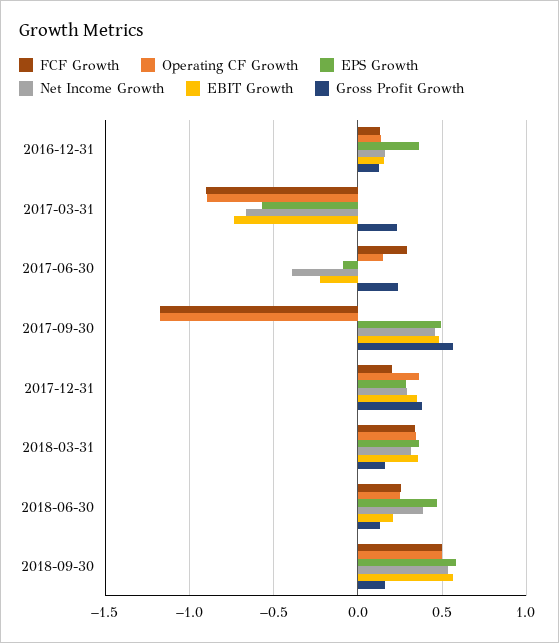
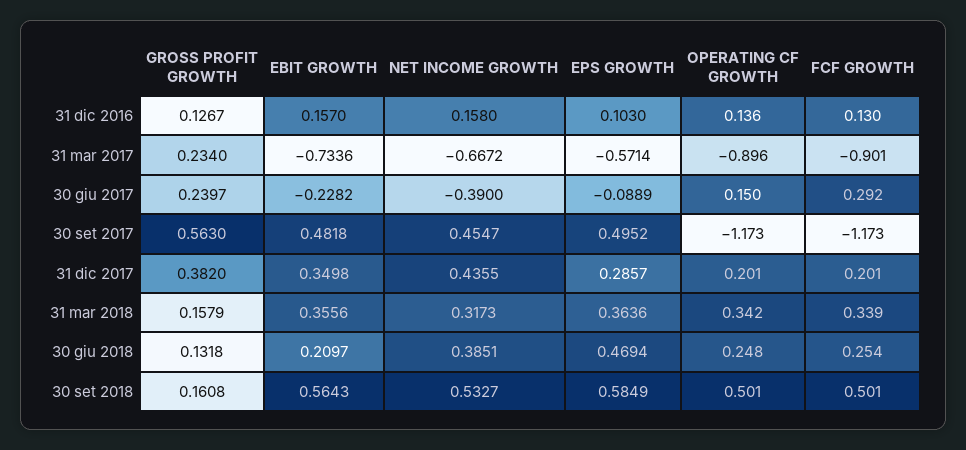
  {
    "FCF Growth": {
      "2016-12-31": 0.13,
      "2017-03-31": -0.901,
      "2017-06-30": 0.292,
      "2017-09-30": -1.173,
      "2017-12-31": 0.201,
      "2018-03-31": 0.339,
      "2018-06-30": 0.254,
      "2018-09-30": 0.501
    },
    "Operating CF Growth": {
      "2016-12-31": 0.136,
      "2017-03-31": -0.896,
      "2017-06-30": 0.15,
      "2017-09-30": -1.173,
-     "2017-12-31": 0.35,
+     "2017-12-31": 0.201,
      "2018-03-31": 0.342,
      "2018-06-30": 0.248,
      "2018-09-30": 0.501
    },
    "EPS Growth": {
-     "2016-12-31": 0.35,
+     "2016-12-31": 0.103,
      "2017-03-31": -0.5714,
      "2017-06-30": -0.0889,
      "2017-09-30": 0.4952,
      "2017-12-31": 0.2857,
      "2018-03-31": 0.3636,
      "2018-06-30": 0.4694,
      "2018-09-30": 0.5849
    },
    "Net Income Growth": {
      "2016-12-31": 0.158,
      "2017-03-31": -0.6672,
      "2017-06-30": -0.39,
      "2017-09-30": 0.4547,
-     "2017-12-31": 0.3,
+     "2017-12-31": 0.4355,
      "2018-03-31": 0.3173,
      "2018-06-30": 0.3851,
      "2018-09-30": 0.5327
    },
    "EBIT Growth": {
      "2016-12-31": 0.157,
      "2017-03-31": -0.7336,
      "2017-06-30": -0.2282,
      "2017-09-30": 0.4818,
      "2017-12-31": 0.3498,
      "2018-03-31": 0.3556,
      "2018-06-30": 0.2097,
      "2018-09-30": 0.5643
    },
    "Gross Profit Growth": {
      "2016-12-31": 0.1267,
      "2017-03-31": 0.234,
      "2017-06-30": 0.2397,
      "2017-09-30": 0.563,
      "2017-12-31": 0.382,
      "2018-03-31": 0.1579,
      "2018-06-30": 0.1318,
      "2018-09-30": 0.1608
    }
  }

